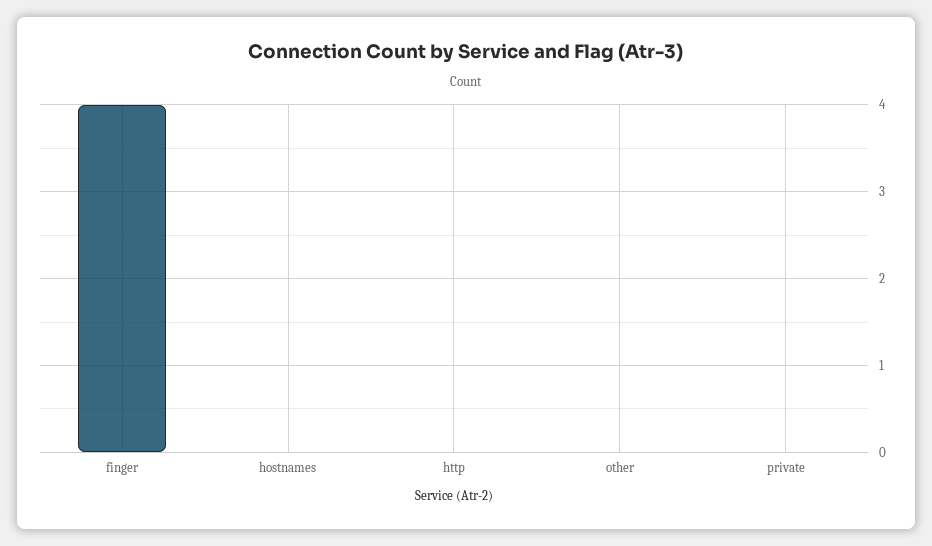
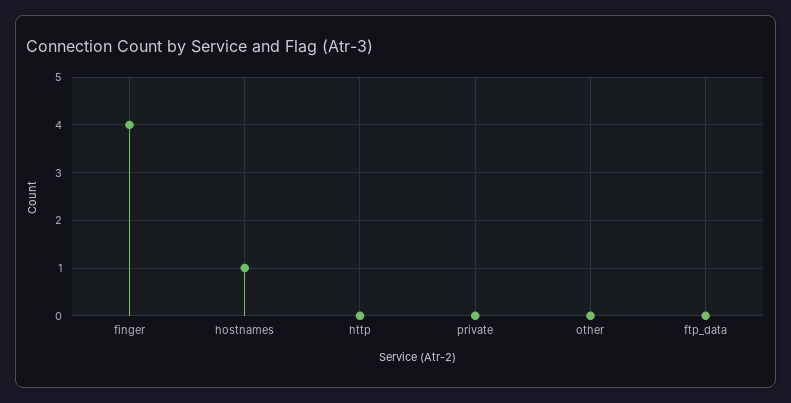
  {
    "finger": 4,
-   "hostnames": 0,
+   "hostnames": 1,
    "http": 0,
    "other": 0,
-   "private": 0
+   "private": 0,
+   "ftp_data": 0
  }

